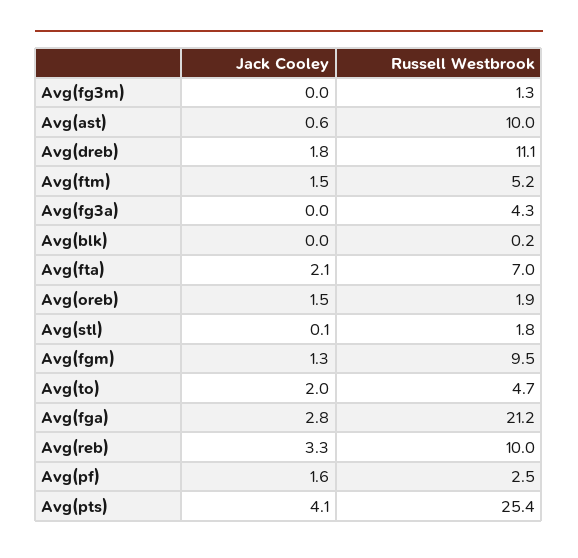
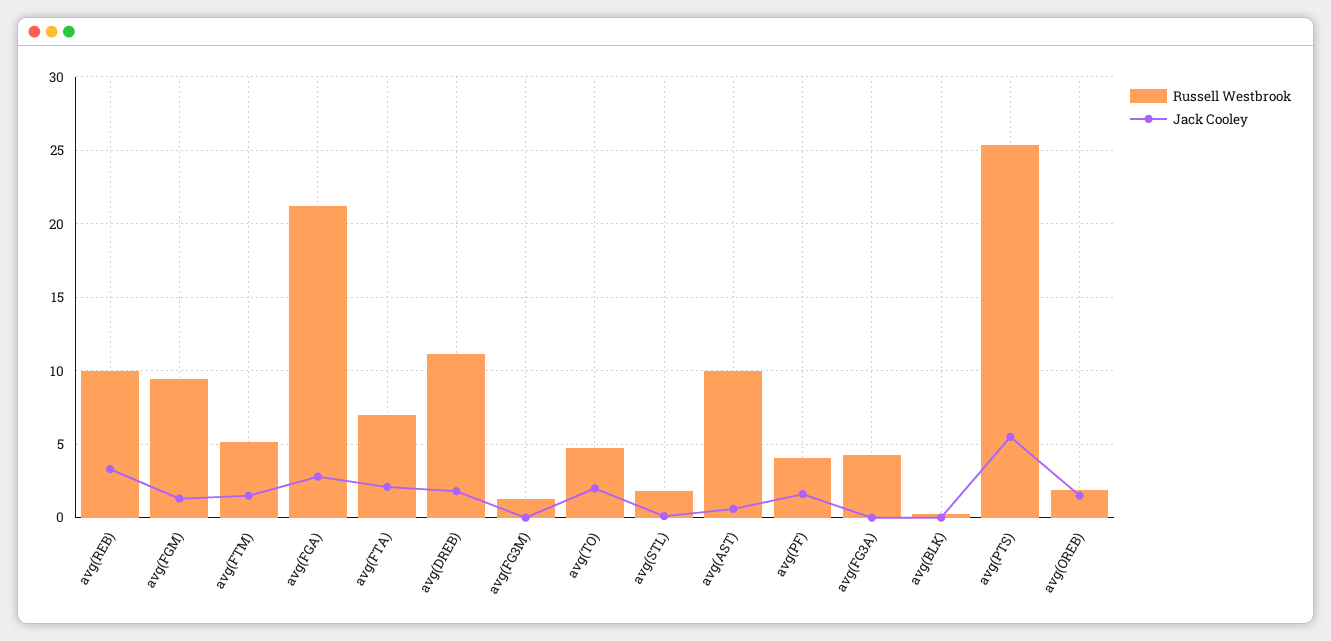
  {
    "Jack Cooley": {
      "Avg(fg3m)": 0,
      "Avg(ast)": 0.6,
      "Avg(dreb)": 1.8,
      "Avg(ftm)": 1.5,
      "Avg(fg3a)": 0,
      "Avg(blk)": 0,
      "Avg(fta)": 2.1,
      "Avg(oreb)": 1.5,
      "Avg(stl)": 0.1,
      "Avg(fgm)": 1.3,
      "Avg(to)": 2,
      "Avg(fga)": 2.8,
      "Avg(reb)": 3.3,
      "Avg(pf)": 1.6,
-     "Avg(pts)": 4.1
+     "Avg(pts)": 5.5
    },
    "Russell Westbrook": {
      "Avg(fg3m)": 1.3,
      "Avg(ast)": 10,
      "Avg(dreb)": 11.1,
      "Avg(ftm)": 5.2,
      "Avg(fg3a)": 4.3,
      "Avg(blk)": 0.2,
      "Avg(fta)": 7,
      "Avg(oreb)": 1.9,
      "Avg(stl)": 1.8,
      "Avg(fgm)": 9.5,
      "Avg(to)": 4.7,
      "Avg(fga)": 21.2,
      "Avg(reb)": 10,
-     "Avg(pf)": 2.5,
+     "Avg(pf)": 4,
      "Avg(pts)": 25.4
    }
  }

